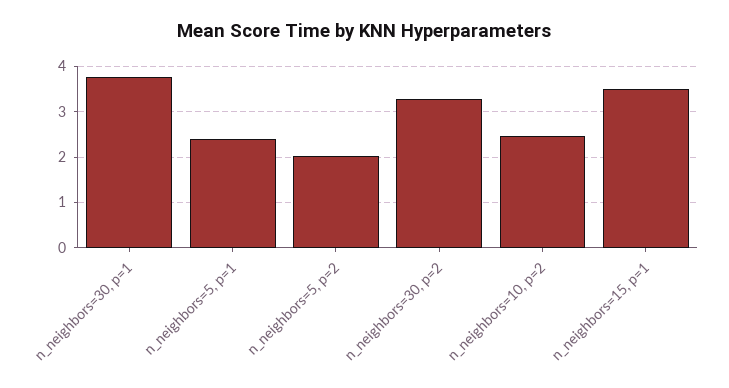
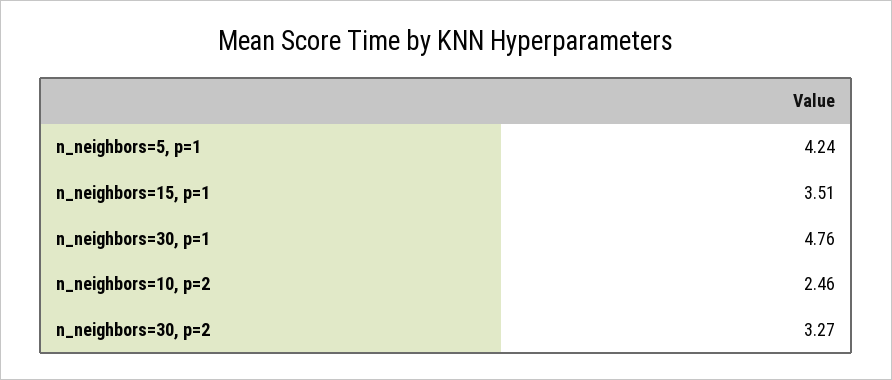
  {
-   "n_neighbors=30, p=1": 3.8,
+   "n_neighbors=30, p=1": 4.76,
-   "n_neighbors=5, p=1": 2.4,
+   "n_neighbors=5, p=1": 4.24,
-   "n_neighbors=5, p=2": 2,
    "n_neighbors=30, p=2": 3.27,
    "n_neighbors=10, p=2": 2.46,
    "n_neighbors=15, p=1": 3.51
  }

